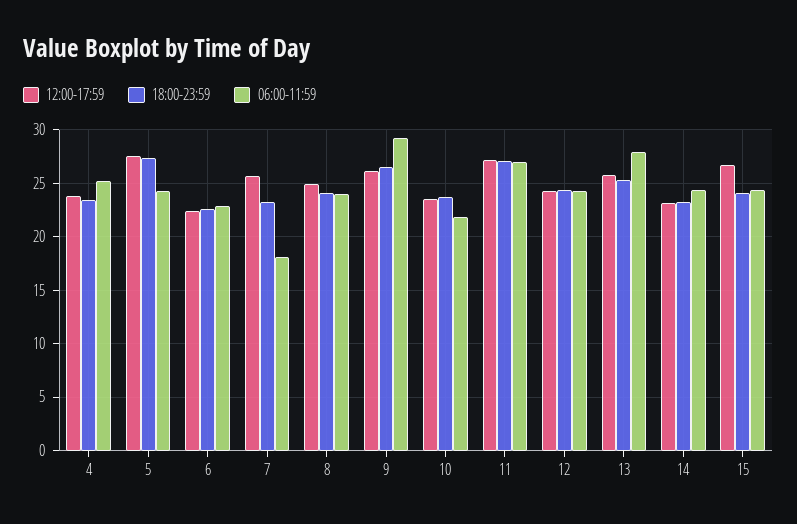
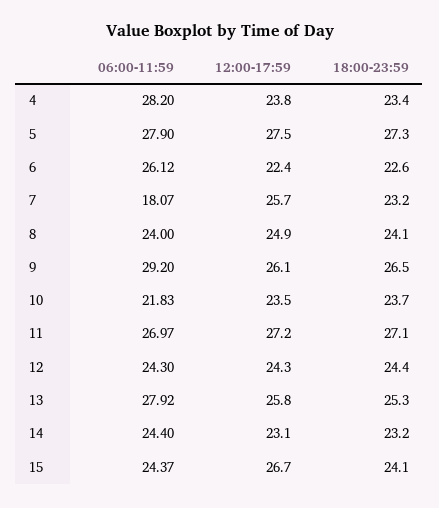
  {
    "12:00-17:59": {
      "4": 23.8,
      "5": 27.5,
      "6": 22.4,
      "7": 25.7,
      "8": 24.9,
      "9": 26.1,
      "10": 23.5,
      "11": 27.2,
      "12": 24.3,
      "13": 25.8,
      "14": 23.1,
      "15": 26.7
    },
    "18:00-23:59": {
      "4": 23.4,
      "5": 27.3,
      "6": 22.6,
      "7": 23.2,
      "8": 24.1,
      "9": 26.5,
      "10": 23.7,
      "11": 27.1,
      "12": 24.4,
      "13": 25.3,
      "14": 23.2,
      "15": 24.1
    },
    "06:00-11:59": {
-     "4": 25,
+     "4": 28.2,
-     "5": 24,
+     "5": 27.9,
-     "6": 23,
+     "6": 26.12,
      "7": 18.07,
      "8": 24,
      "9": 29.2,
      "10": 21.83,
      "11": 26.97,
      "12": 24.3,
      "13": 27.92,
      "14": 24.4,
      "15": 24.37
    }
  }

